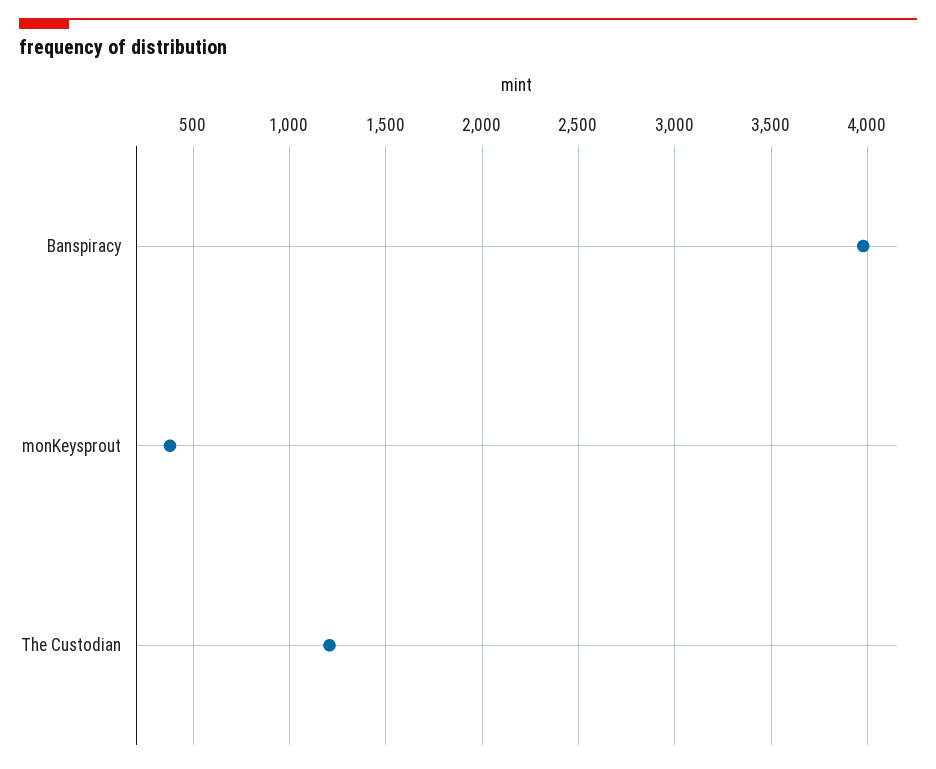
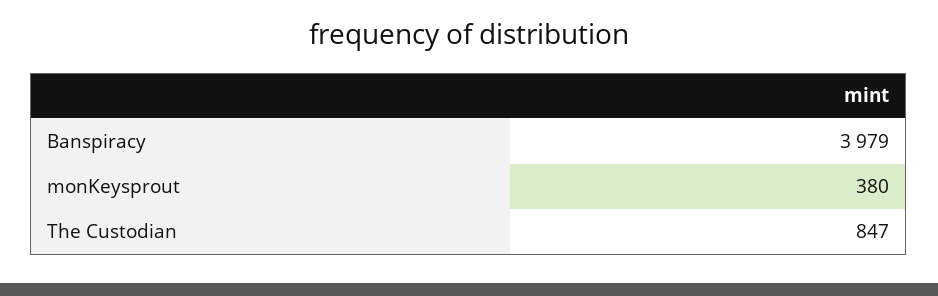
  {
    "Banspiracy": 3979,
    "monKeysprout": 380,
-   "The Custodian": 1200
+   "The Custodian": 847
  }

